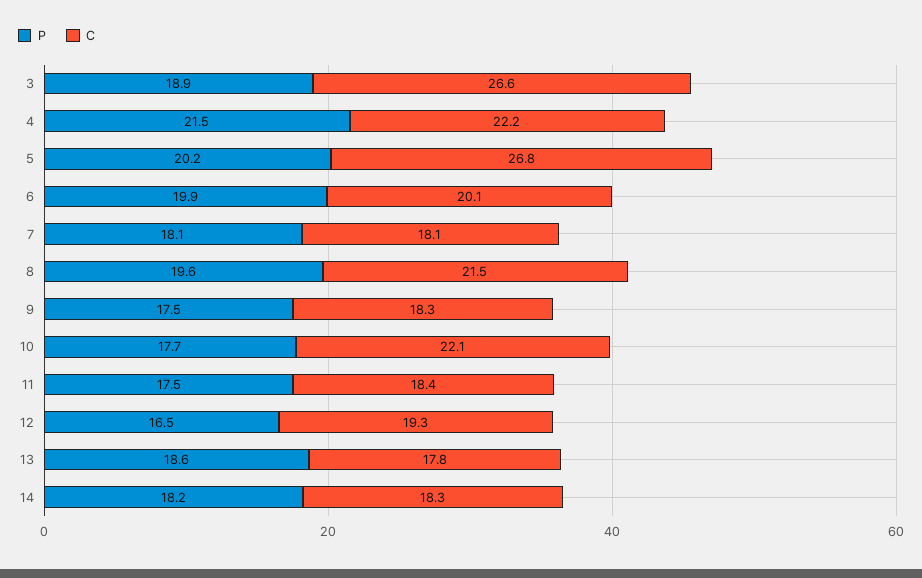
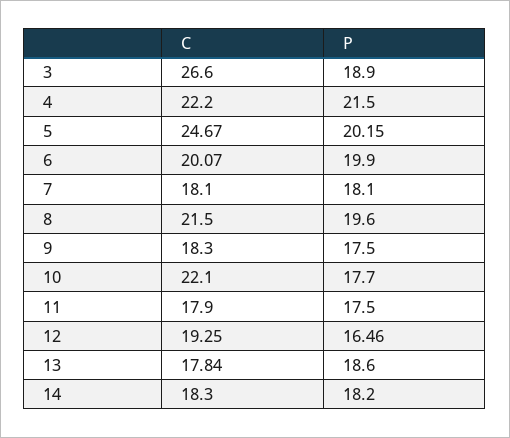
  {
    "P": {
      "3": 18.9,
      "4": 21.5,
      "5": 20.15,
      "6": 19.9,
      "7": 18.1,
      "8": 19.6,
      "9": 17.5,
      "10": 17.7,
      "11": 17.5,
      "12": 16.46,
      "13": 18.6,
      "14": 18.2
    },
    "C": {
      "3": 26.6,
      "4": 22.2,
-     "5": 26.8,
+     "5": 24.67,
      "6": 20.07,
      "7": 18.1,
      "8": 21.5,
      "9": 18.3,
      "10": 22.1,
-     "11": 18.4,
+     "11": 17.9,
      "12": 19.25,
      "13": 17.84,
      "14": 18.3
    }
  }

